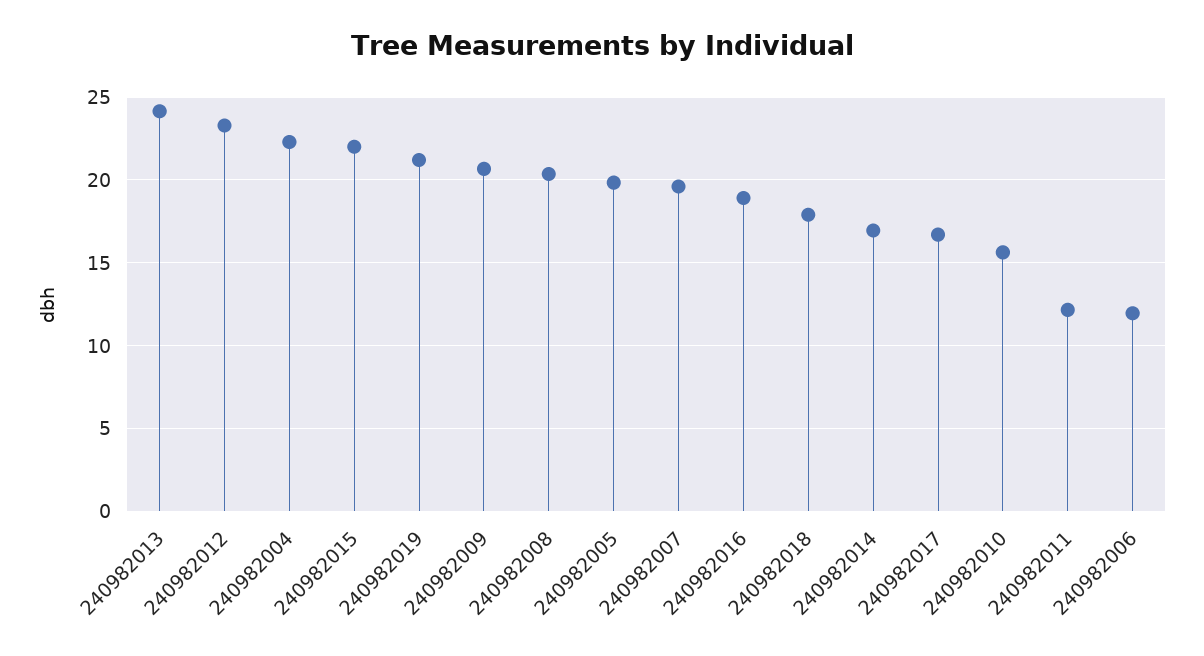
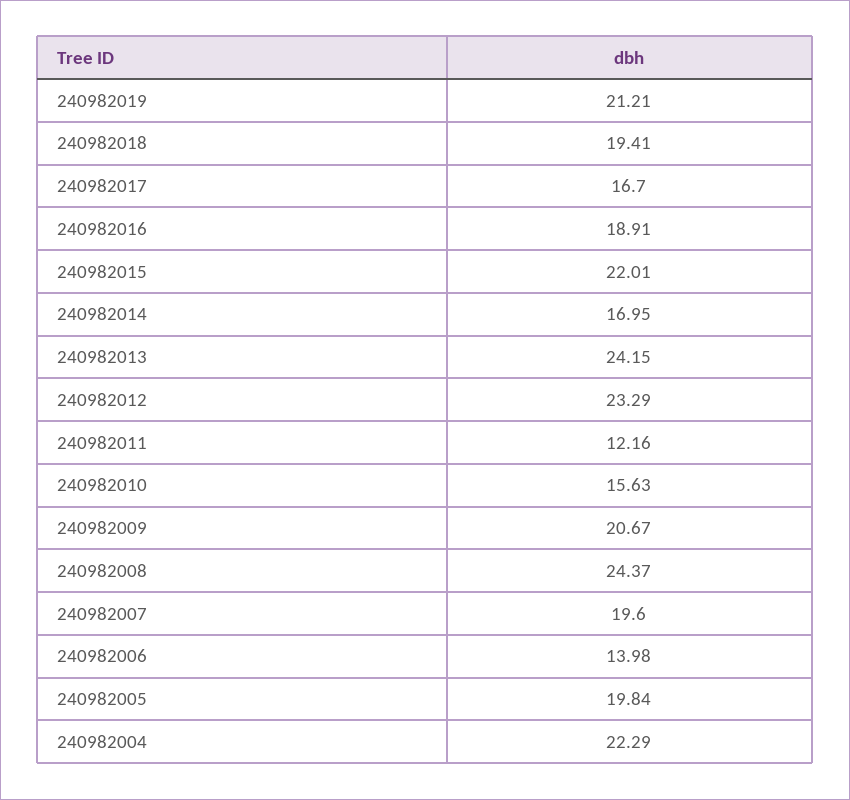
  {
    "240982013": 24.15,
    "240982012": 23.29,
    "240982004": 22.29,
    "240982015": 22.01,
    "240982019": 21.21,
    "240982009": 20.67,
-   "240982008": 20.5,
+   "240982008": 24.37,
    "240982005": 19.84,
    "240982007": 19.6,
    "240982016": 18.91,
-   "240982018": 18,
+   "240982018": 19.41,
    "240982014": 16.95,
    "240982017": 16.7,
    "240982010": 15.63,
    "240982011": 12.16,
-   "240982006": 12
+   "240982006": 13.98
  }

